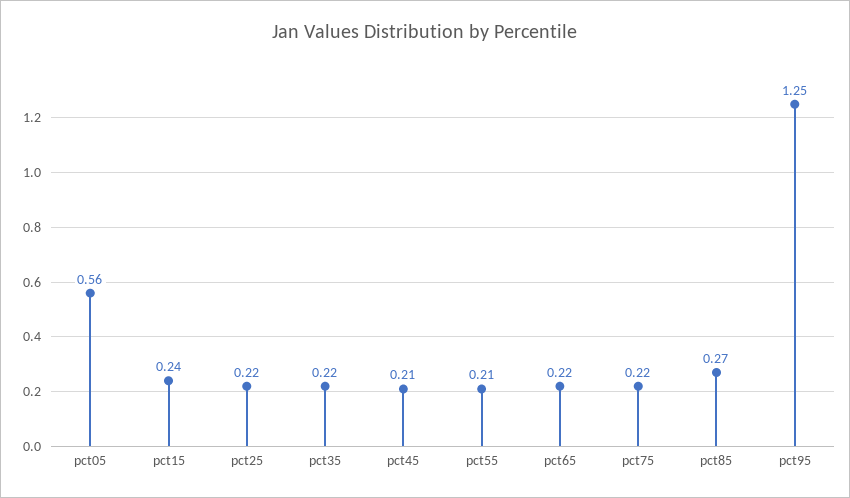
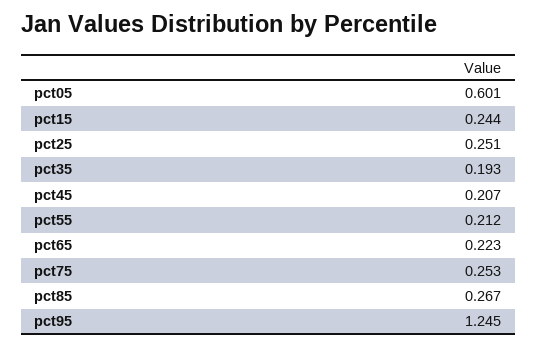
  {
-   "pct05": 0.56,
+   "pct05": 0.601,
    "pct15": 0.244,
-   "pct25": 0.22,
+   "pct25": 0.251,
-   "pct35": 0.22,
+   "pct35": 0.193,
    "pct45": 0.207,
    "pct55": 0.212,
    "pct65": 0.223,
-   "pct75": 0.22,
+   "pct75": 0.253,
    "pct85": 0.267,
    "pct95": 1.245
  }

